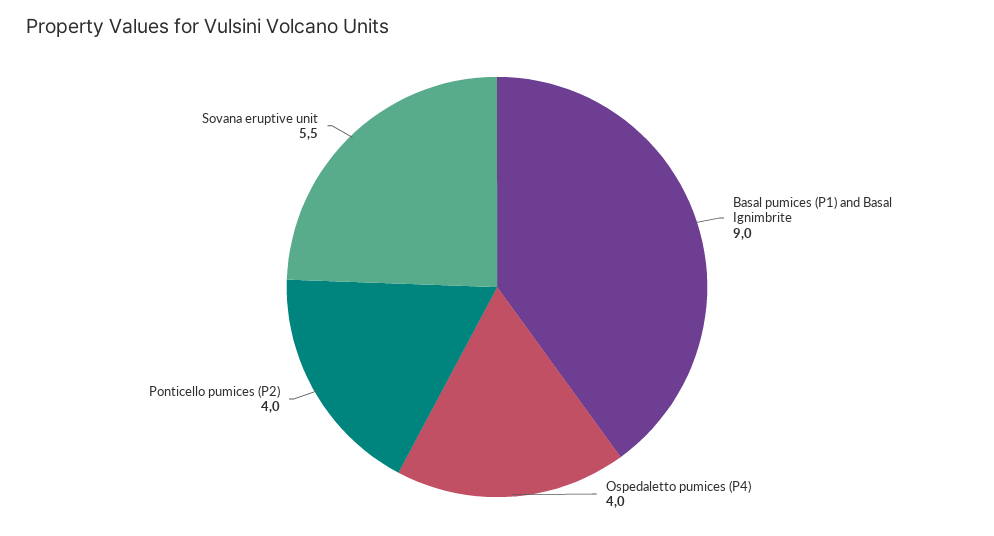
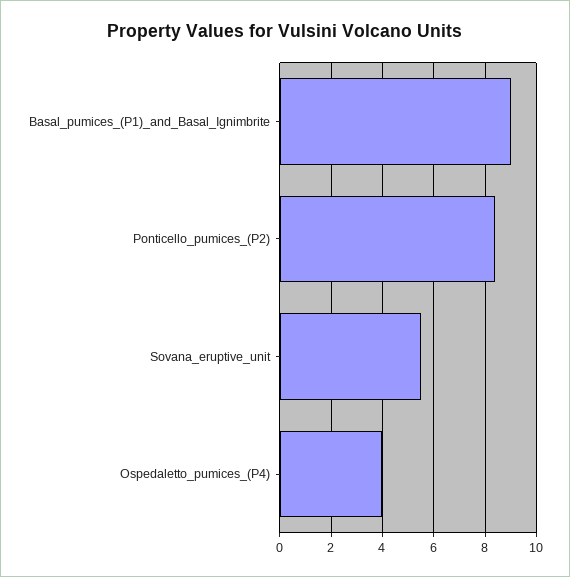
  {
    "Basal pumices (P1) and Basal Ignimbrite": 9,
    "Ospedaletto pumices (P4)": 4,
-   "Ponticello pumices (P2)": 4,
+   "Ponticello pumices (P2)": 8.5,
    "Sovana eruptive unit": 5.5
  }

